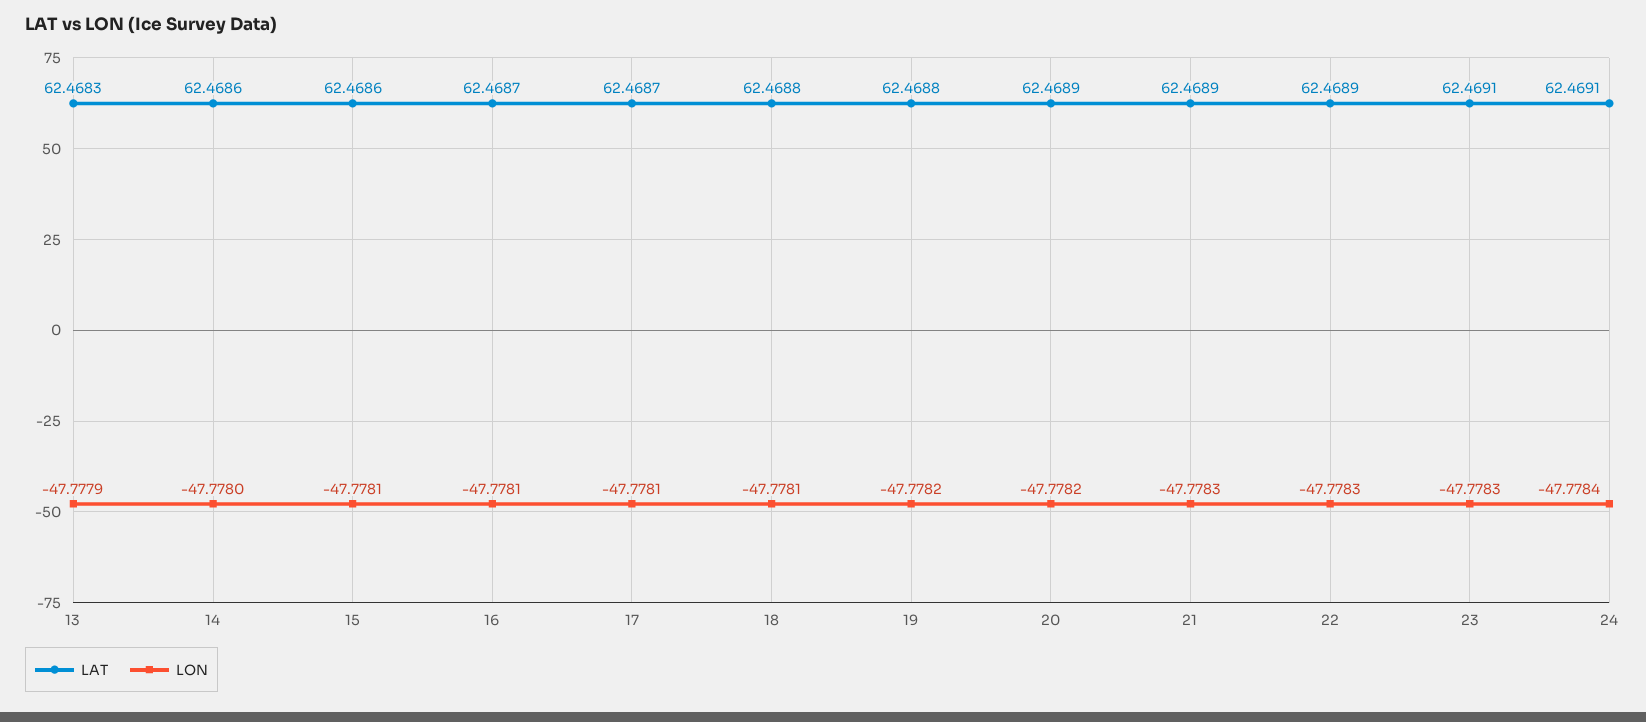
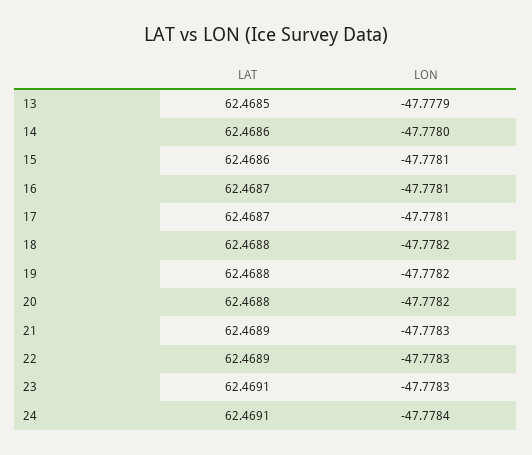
  {
    "LAT": {
-     "13": 62.4683,
+     "13": 62.4685,
      "14": 62.4686,
      "15": 62.4686,
      "16": 62.4687,
      "17": 62.4687,
      "18": 62.4688,
      "19": 62.4688,
-     "20": 62.4689,
+     "20": 62.4688,
      "21": 62.4689,
      "22": 62.4689,
      "23": 62.4691,
      "24": 62.4691
    },
    "LON": {
      "13": -47.7779,
      "14": -47.778,
      "15": -47.7781,
      "16": -47.7781,
      "17": -47.7781,
-     "18": -47.7781,
+     "18": -47.7782,
      "19": -47.7782,
      "20": -47.7782,
      "21": -47.7783,
      "22": -47.7783,
      "23": -47.7783,
      "24": -47.7784
    }
  }

